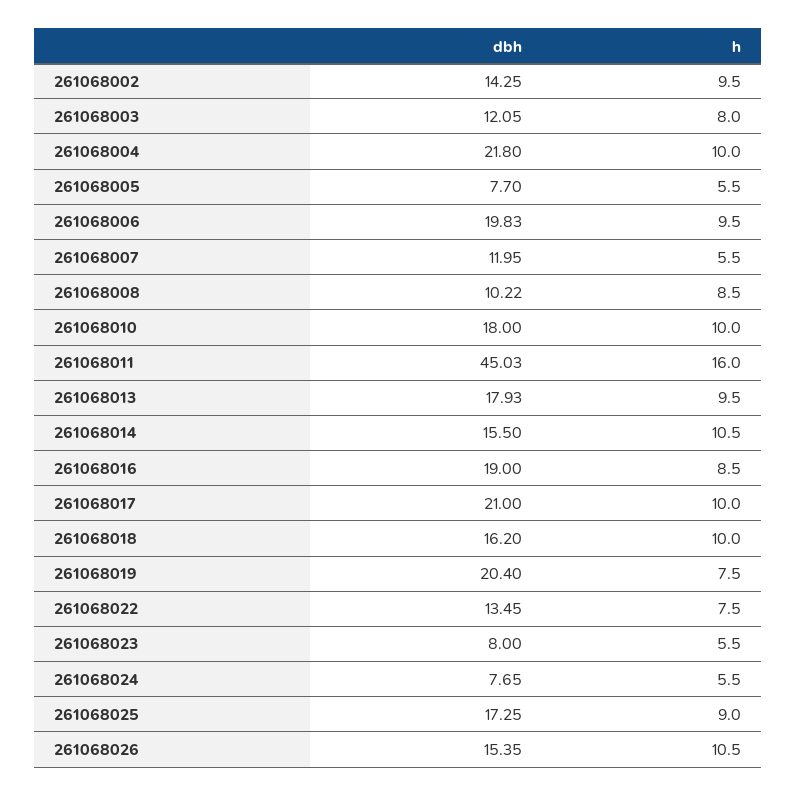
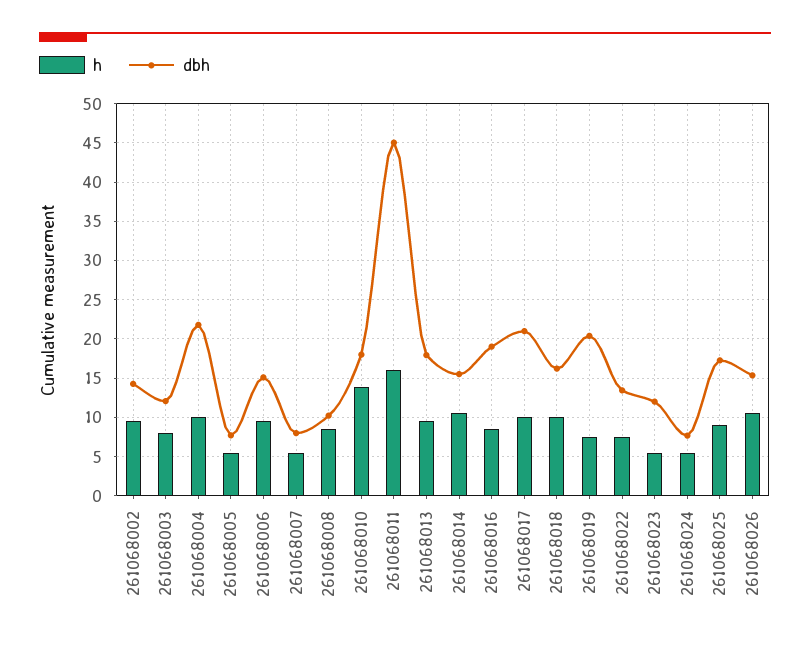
  {
    "dbh": {
      "261068002": 14.25,
      "261068003": 12.05,
      "261068004": 21.8,
      "261068005": 7.7,
-     "261068006": 19.83,
+     "261068006": 15,
-     "261068007": 11.95,
+     "261068007": 8,
      "261068008": 10.22,
      "261068010": 18,
      "261068011": 45.03,
      "261068013": 17.93,
      "261068014": 15.5,
      "261068016": 19,
      "261068017": 21,
      "261068018": 16.2,
      "261068019": 20.4,
      "261068022": 13.45,
-     "261068023": 8,
+     "261068023": 12,
      "261068024": 7.65,
      "261068025": 17.25,
      "261068026": 15.35
    },
    "h": {
      "261068002": 9.5,
      "261068003": 8,
      "261068004": 10,
      "261068005": 5.5,
      "261068006": 9.5,
      "261068007": 5.5,
      "261068008": 8.5,
-     "261068010": 10,
+     "261068010": 14,
      "261068011": 16,
      "261068013": 9.5,
      "261068014": 10.5,
      "261068016": 8.5,
      "261068017": 10,
      "261068018": 10,
      "261068019": 7.5,
      "261068022": 7.5,
      "261068023": 5.5,
      "261068024": 5.5,
      "261068025": 9,
      "261068026": 10.5
    }
  }

